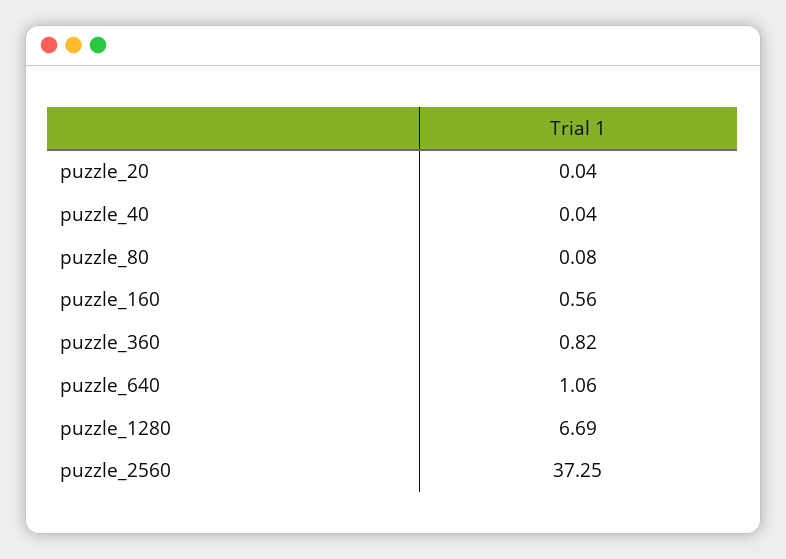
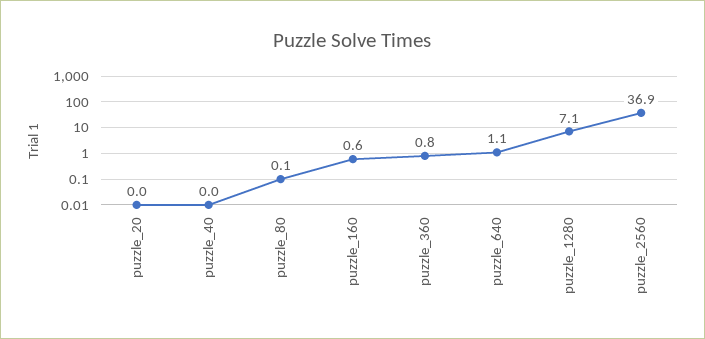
  {
    "puzzle_20": 0.04,
    "puzzle_40": 0.04,
    "puzzle_80": 0.08,
    "puzzle_160": 0.56,
    "puzzle_360": 0.82,
    "puzzle_640": 1.06,
-   "puzzle_1280": 6.69,
+   "puzzle_1280": 7.1,
-   "puzzle_2560": 37.25
+   "puzzle_2560": 36.9
  }

